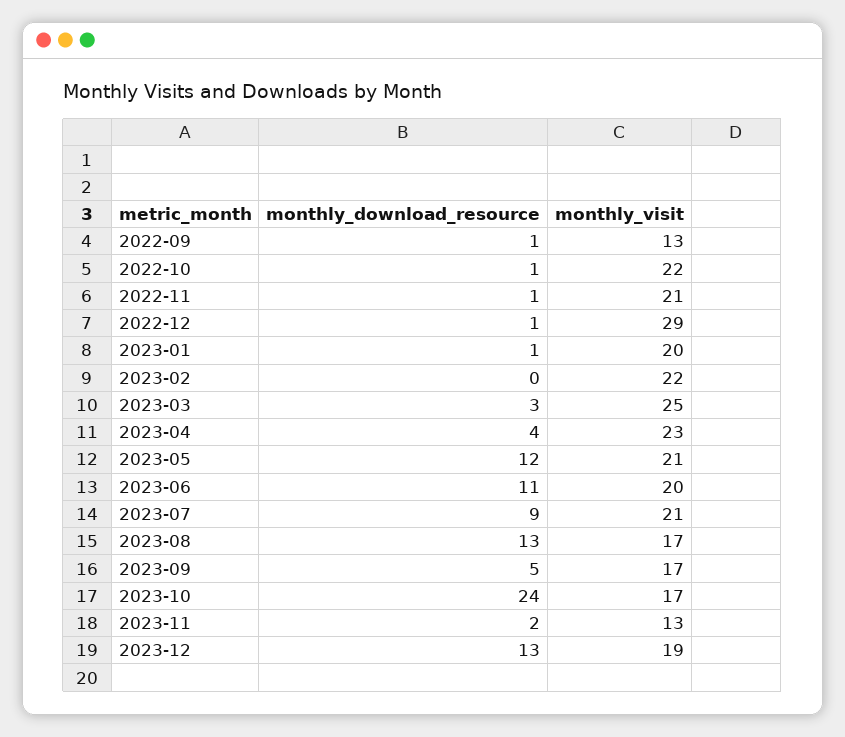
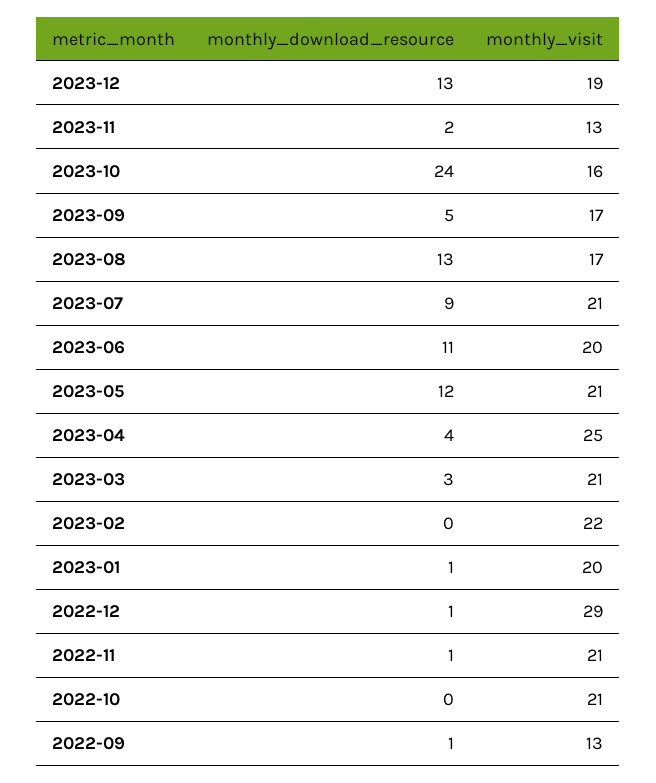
  {
    "monthly_download_resource": {
      "2022-09": 1,
-     "2022-10": 1,
+     "2022-10": 0,
      "2022-11": 1,
      "2022-12": 1,
      "2023-01": 1,
      "2023-02": 0,
      "2023-03": 3,
      "2023-04": 4,
      "2023-05": 12,
      "2023-06": 11,
      "2023-07": 9,
      "2023-08": 13,
      "2023-09": 5,
      "2023-10": 24,
      "2023-11": 2,
      "2023-12": 13
    },
    "monthly_visit": {
      "2022-09": 13,
-     "2022-10": 22,
+     "2022-10": 21,
      "2022-11": 21,
      "2022-12": 29,
      "2023-01": 20,
      "2023-02": 22,
-     "2023-03": 25,
+     "2023-03": 21,
-     "2023-04": 23,
+     "2023-04": 25,
      "2023-05": 21,
      "2023-06": 20,
      "2023-07": 21,
      "2023-08": 17,
      "2023-09": 17,
-     "2023-10": 17,
+     "2023-10": 16,
      "2023-11": 13,
      "2023-12": 19
    }
  }

